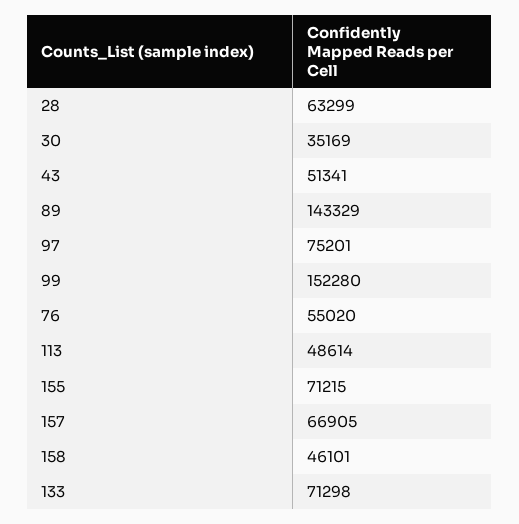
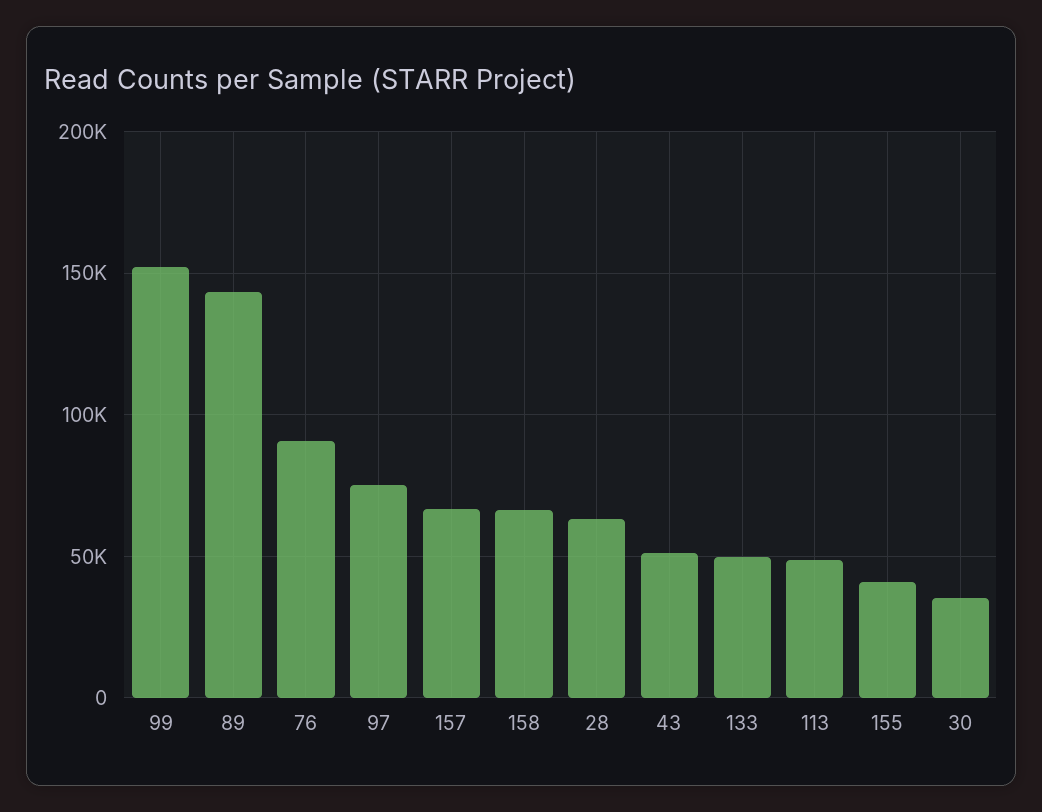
  {
    "28": 63299,
    "30": 35169,
    "43": 51341,
    "89": 143329,
    "97": 75201,
    "99": 152280,
-   "76": 55020,
+   "76": 90000,
    "113": 48614,
-   "155": 71215,
+   "155": 40000,
    "157": 66905,
-   "158": 46101,
+   "158": 65000,
-   "133": 71298
+   "133": 50000
  }

